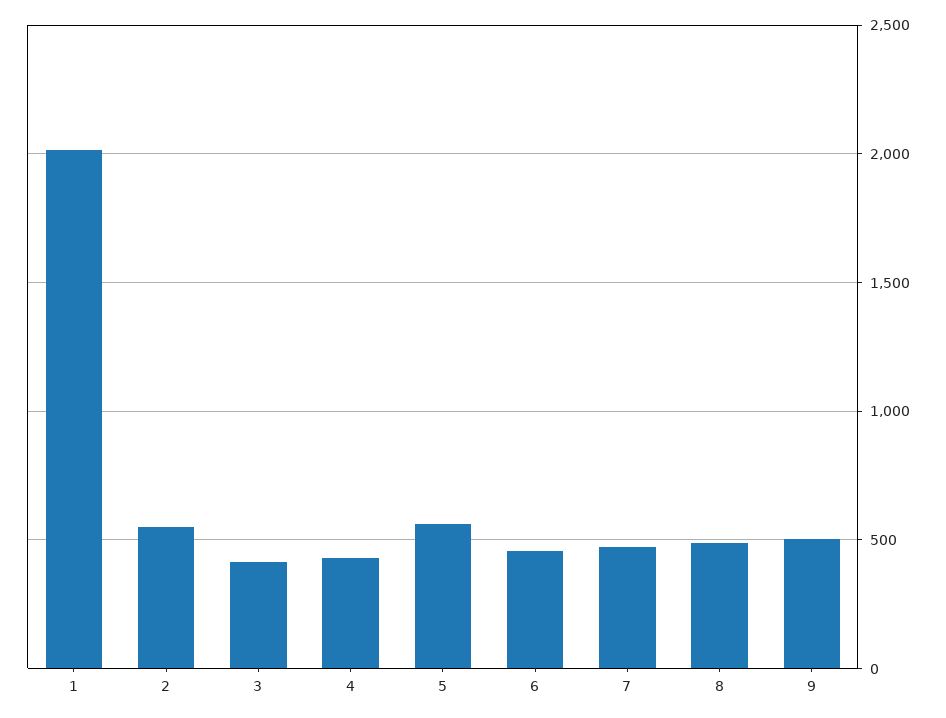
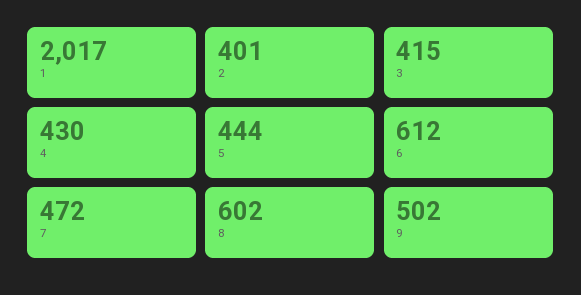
  {
    "1": 2017,
-   "2": 550,
+   "2": 401,
    "3": 415,
    "4": 430,
-   "5": 550,
+   "5": 444,
-   "6": 450,
+   "6": 612,
    "7": 472,
-   "8": 500,
+   "8": 602,
    "9": 502
  }

